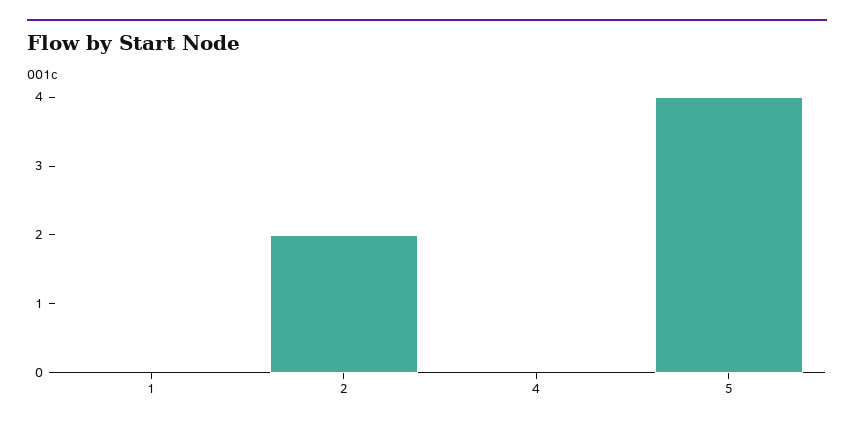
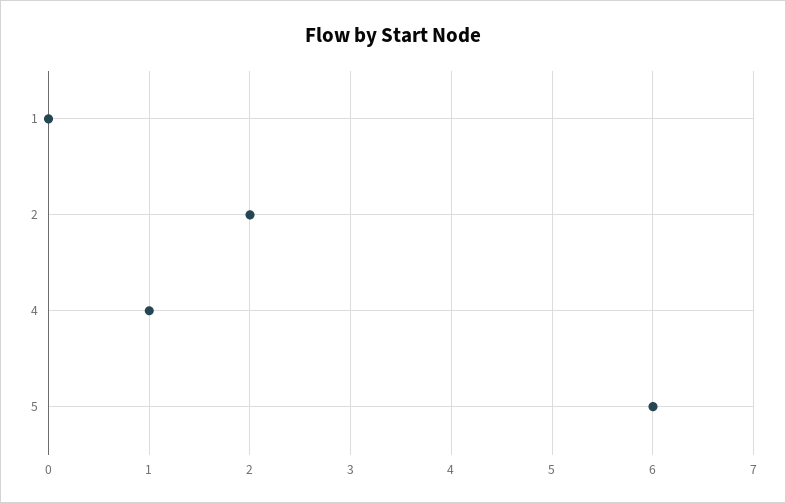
  {
    "1": 0,
    "2": 2,
-   "4": 0,
+   "4": 1,
-   "5": 4
+   "5": 6
  }

